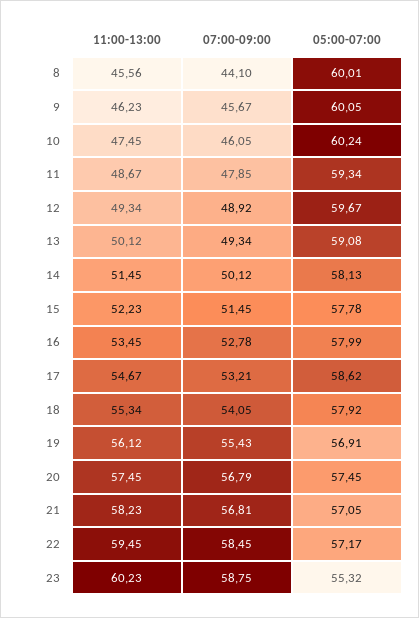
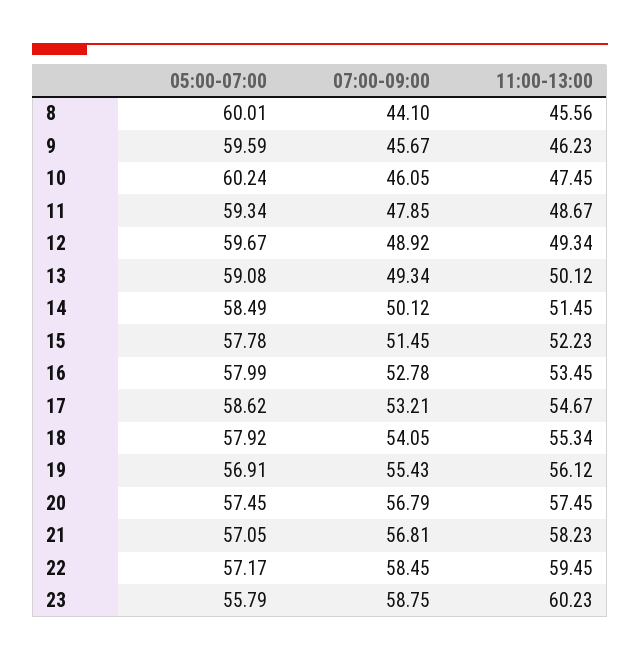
  {
    "11:00-13:00": {
      "8": 45.56,
      "9": 46.23,
      "10": 47.45,
      "11": 48.67,
      "12": 49.34,
      "13": 50.12,
      "14": 51.45,
      "15": 52.23,
      "16": 53.45,
      "17": 54.67,
      "18": 55.34,
      "19": 56.12,
      "20": 57.45,
      "21": 58.23,
      "22": 59.45,
      "23": 60.23
    },
    "07:00-09:00": {
      "8": 44.1,
      "9": 45.67,
      "10": 46.05,
      "11": 47.85,
      "12": 48.92,
      "13": 49.34,
      "14": 50.12,
      "15": 51.45,
      "16": 52.78,
      "17": 53.21,
      "18": 54.05,
      "19": 55.43,
      "20": 56.79,
      "21": 56.81,
      "22": 58.45,
      "23": 58.75
    },
    "05:00-07:00": {
      "8": 60.01,
-     "9": 60.05,
+     "9": 59.59,
      "10": 60.24,
      "11": 59.34,
      "12": 59.67,
      "13": 59.08,
-     "14": 58.13,
+     "14": 58.49,
      "15": 57.78,
      "16": 57.99,
      "17": 58.62,
      "18": 57.92,
      "19": 56.91,
      "20": 57.45,
      "21": 57.05,
      "22": 57.17,
-     "23": 55.32
+     "23": 55.79
    }
  }

